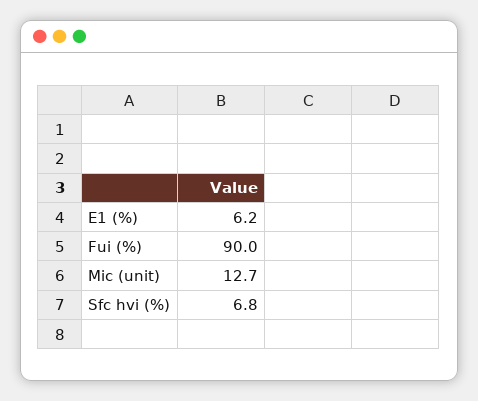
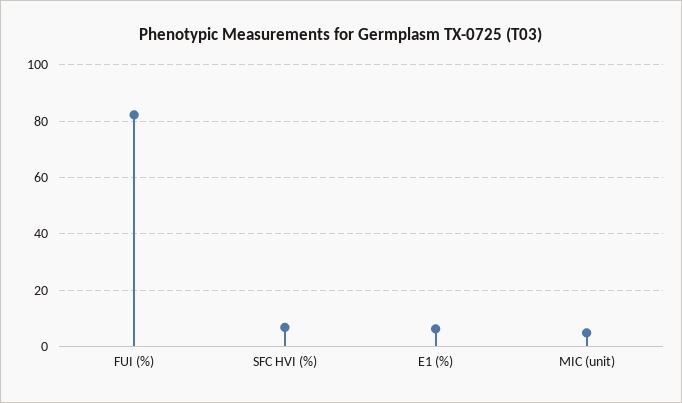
  {
    "E1 (%)": 6.2,
-   "Fui (%)": 90,
+   "Fui (%)": 82.5,
-   "Mic (unit)": 12.7,
+   "Mic (unit)": 5,
    "Sfc hvi (%)": 6.8
  }

